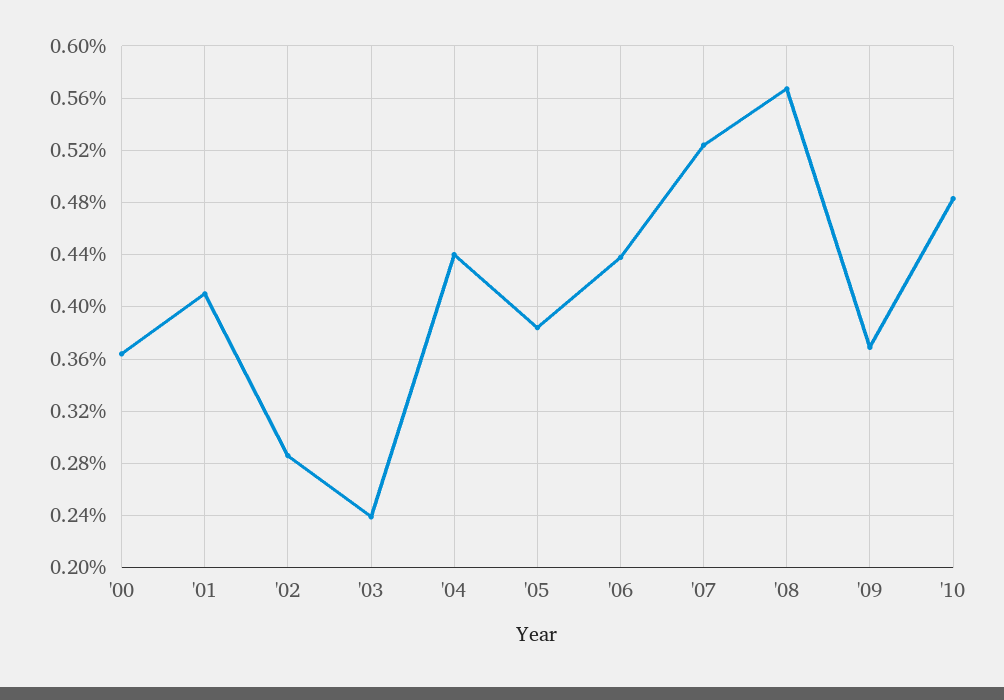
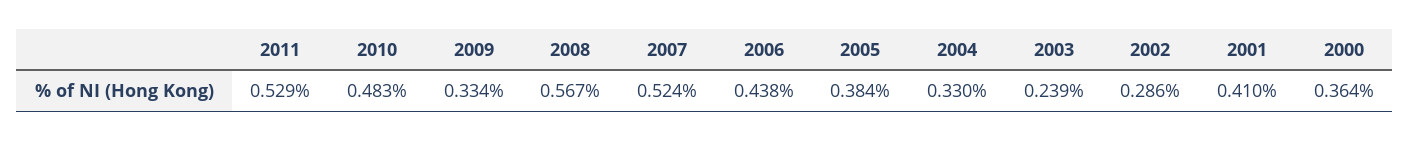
  {
    "'00": 0.364,
    "'01": 0.41,
    "'02": 0.286,
    "'03": 0.239,
-   "'04": 0.44,
+   "'04": 0.33,
    "'05": 0.384,
    "'06": 0.438,
    "'07": 0.524,
    "'08": 0.567,
-   "'09": 0.37,
+   "'09": 0.334,
-   "'10": 0.483
+   "'10": 0.483,
+   "2011": 0.529
  }

